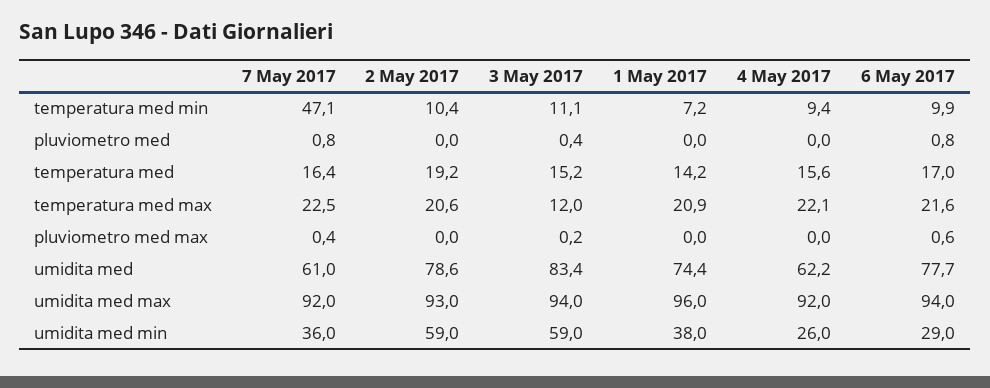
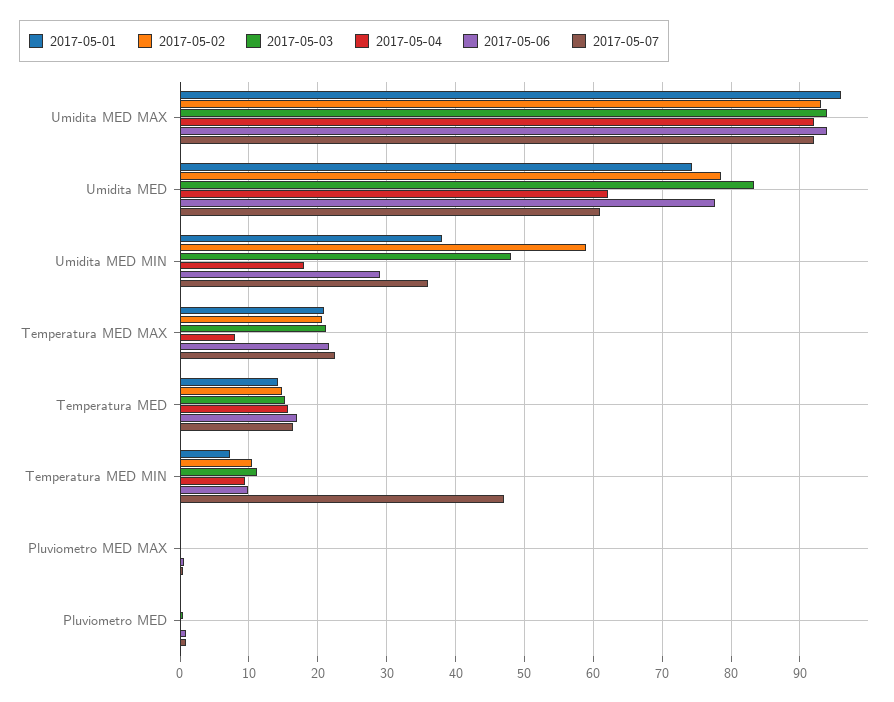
  {
    "7 May 2017": {
      "temperatura med min": 47.1,
      "pluviometro med": 0.8,
      "temperatura med": 16.4,
      "temperatura med max": 22.5,
      "pluviometro med max": 0.4,
      "umidita med": 61,
      "umidita med max": 92,
      "umidita med min": 36
    },
    "2 May 2017": {
      "temperatura med min": 10.4,
      "pluviometro med": 0,
-     "temperatura med": 19.2,
+     "temperatura med": 15,
      "temperatura med max": 20.6,
      "pluviometro med max": 0,
      "umidita med": 78.6,
      "umidita med max": 93,
      "umidita med min": 59
    },
    "3 May 2017": {
      "temperatura med min": 11.1,
      "pluviometro med": 0.4,
      "temperatura med": 15.2,
-     "temperatura med max": 12,
+     "temperatura med max": 21,
      "pluviometro med max": 0.2,
      "umidita med": 83.4,
      "umidita med max": 94,
-     "umidita med min": 59
+     "umidita med min": 48
    },
    "1 May 2017": {
      "temperatura med min": 7.2,
      "pluviometro med": 0,
      "temperatura med": 14.2,
      "temperatura med max": 20.9,
      "pluviometro med max": 0,
      "umidita med": 74.4,
      "umidita med max": 96,
      "umidita med min": 38
    },
    "4 May 2017": {
      "temperatura med min": 9.4,
      "pluviometro med": 0,
      "temperatura med": 15.6,
-     "temperatura med max": 22.1,
+     "temperatura med max": 8,
      "pluviometro med max": 0,
      "umidita med": 62.2,
      "umidita med max": 92,
-     "umidita med min": 26
+     "umidita med min": 18
    },
    "6 May 2017": {
      "temperatura med min": 9.9,
      "pluviometro med": 0.8,
      "temperatura med": 17,
      "temperatura med max": 21.6,
      "pluviometro med max": 0.6,
      "umidita med": 77.7,
      "umidita med max": 94,
      "umidita med min": 29
    }
  }

